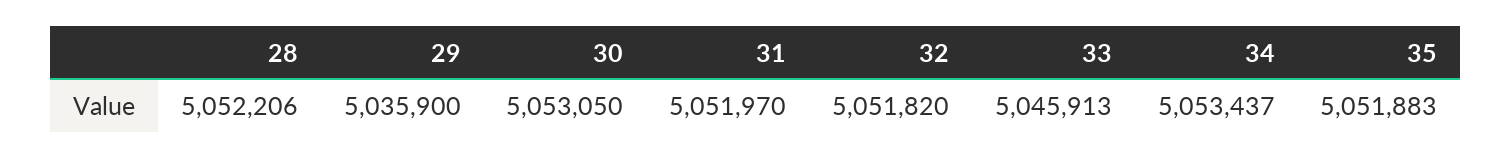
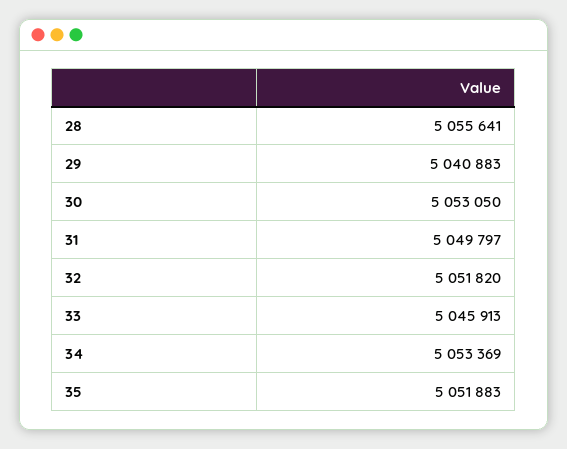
  {
-   "28": 5052206,
+   "28": 5055641,
-   "29": 5035900,
+   "29": 5040883,
    "30": 5053050,
-   "31": 5051970,
+   "31": 5049797,
    "32": 5051820,
    "33": 5045913,
-   "34": 5053437,
+   "34": 5053369,
    "35": 5051883
  }

